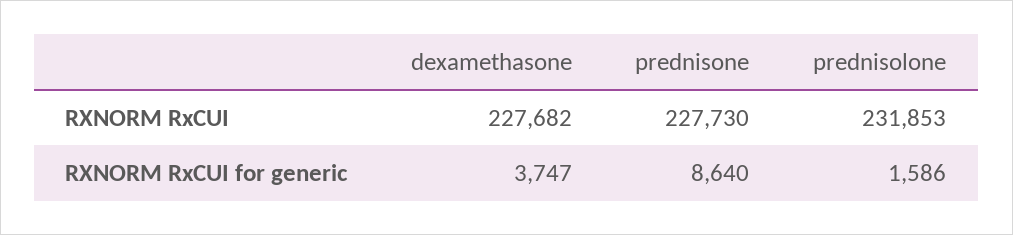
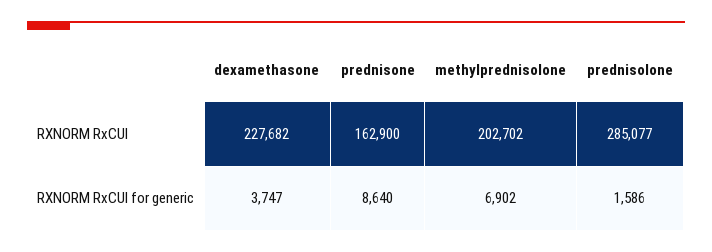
  {
    "dexamethasone": {
      "RXNORM RxCUI": 227682,
      "RXNORM RxCUI for generic": 3747
    },
    "prednisone": {
-     "RXNORM RxCUI": 227730,
+     "RXNORM RxCUI": 162900,
      "RXNORM RxCUI for generic": 8640
    },
    "prednisolone": {
-     "RXNORM RxCUI": 231853,
+     "RXNORM RxCUI": 285077,
      "RXNORM RxCUI for generic": 1586
-   }
+   },
+   "methylprednisolone": {
+     "RXNORM RxCUI": 202702,
+     "RXNORM RxCUI for generic": 6902
+   }
  }

